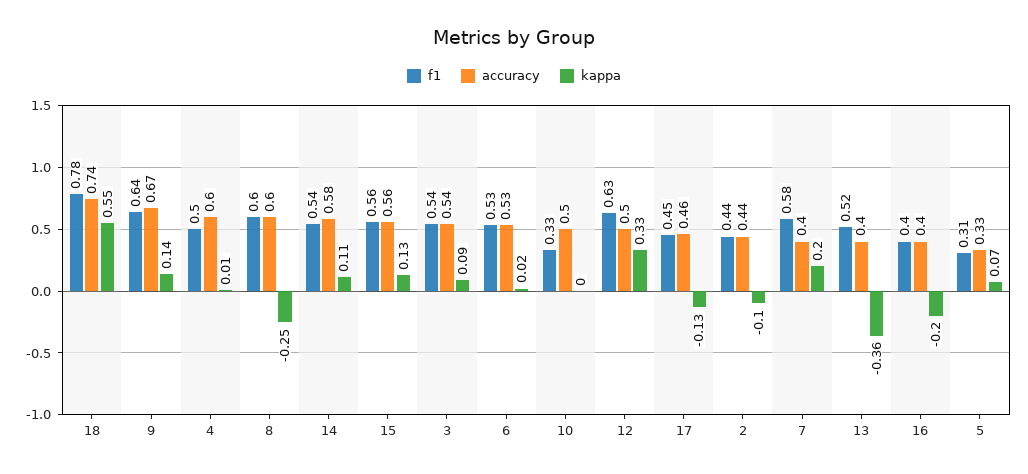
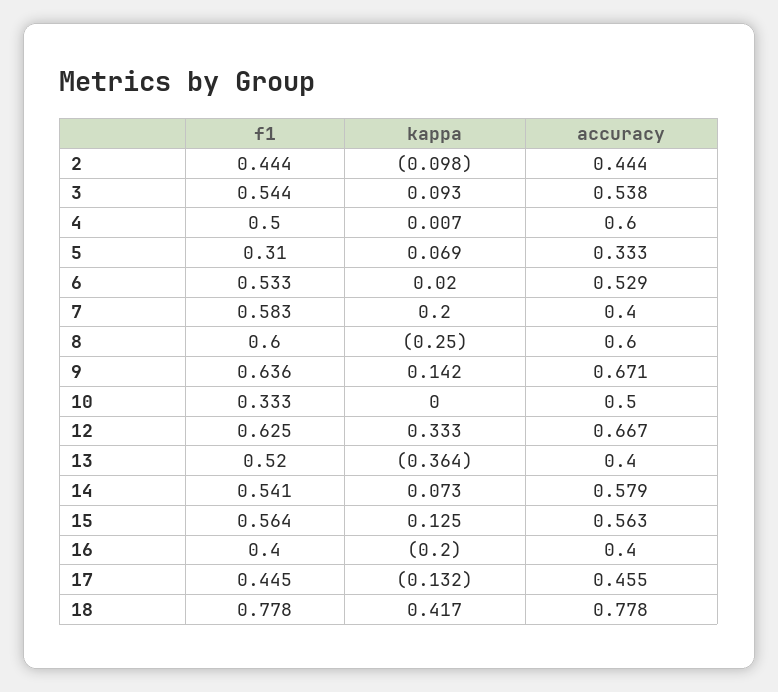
  {
    "f1": {
      "18": 0.778,
      "9": 0.636,
      "4": 0.5,
      "8": 0.6,
      "14": 0.541,
      "15": 0.564,
      "3": 0.544,
      "6": 0.533,
      "10": 0.333,
      "12": 0.625,
      "17": 0.445,
      "2": 0.444,
      "7": 0.583,
      "13": 0.52,
      "16": 0.4,
      "5": 0.31
    },
    "accuracy": {
-     "18": 0.74,
+     "18": 0.778,
      "9": 0.671,
      "4": 0.6,
      "8": 0.6,
      "14": 0.579,
      "15": 0.563,
      "3": 0.538,
      "6": 0.529,
      "10": 0.5,
-     "12": 0.5,
+     "12": 0.667,
      "17": 0.455,
      "2": 0.444,
      "7": 0.4,
      "13": 0.4,
      "16": 0.4,
      "5": 0.333
    },
    "kappa": {
-     "18": 0.55,
+     "18": 0.417,
      "9": 0.142,
      "4": 0.007,
      "8": -0.25,
-     "14": 0.11,
+     "14": 0.073,
      "15": 0.125,
      "3": 0.093,
      "6": 0.02,
      "10": 0,
      "12": 0.333,
      "17": -0.132,
      "2": -0.098,
      "7": 0.2,
      "13": -0.364,
      "16": -0.2,
      "5": 0.069
    }
  }

